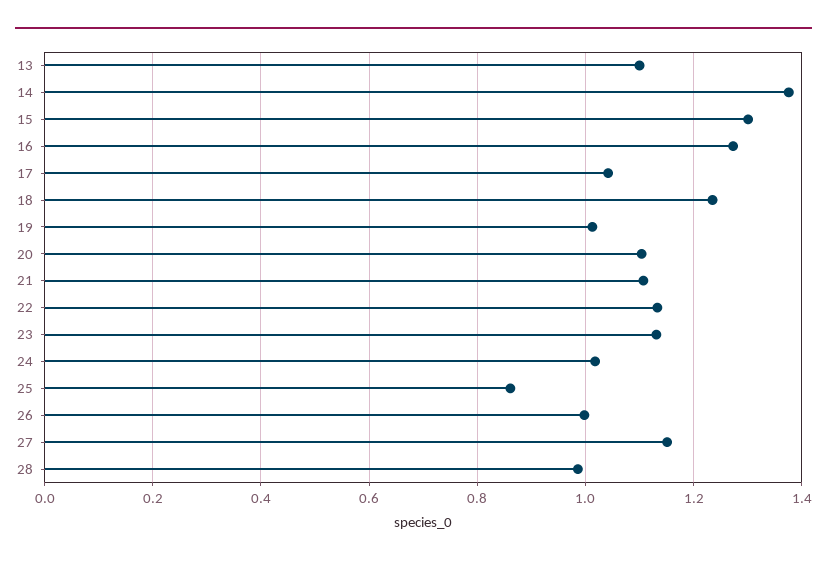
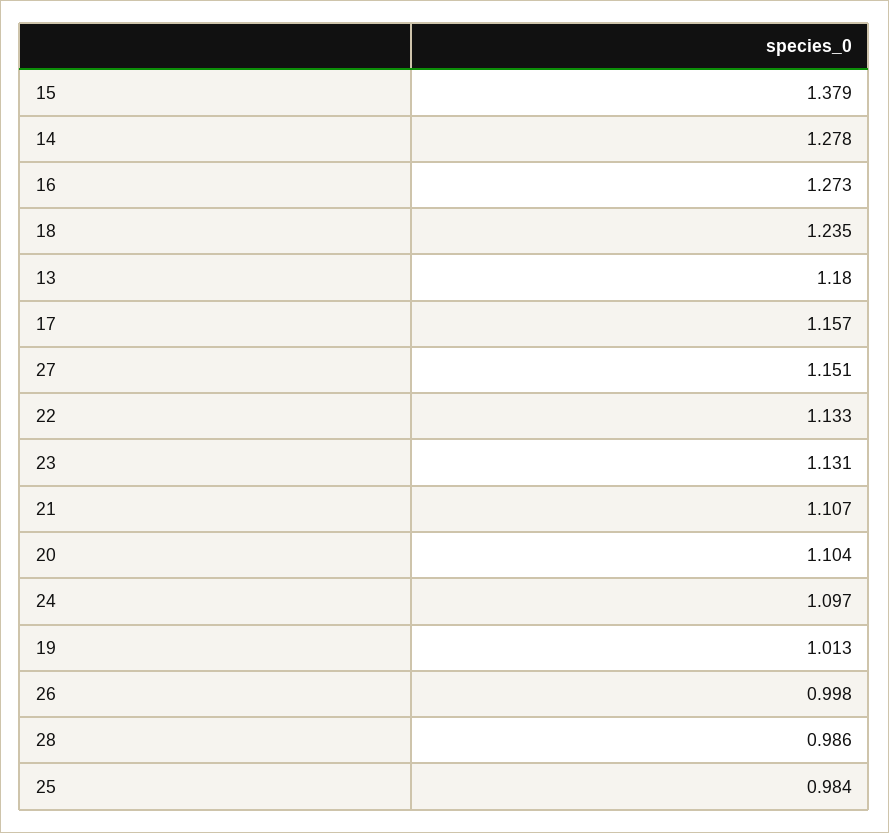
  {
-   "13": 1.1,
+   "13": 1.18,
-   "14": 1.38,
+   "14": 1.278,
-   "15": 1.3,
+   "15": 1.379,
    "16": 1.273,
-   "17": 1.04,
+   "17": 1.157,
    "18": 1.235,
    "19": 1.013,
    "20": 1.104,
    "21": 1.107,
    "22": 1.133,
    "23": 1.131,
-   "24": 1.02,
+   "24": 1.097,
-   "25": 0.86,
+   "25": 0.984,
    "26": 0.998,
    "27": 1.151,
    "28": 0.986
  }

